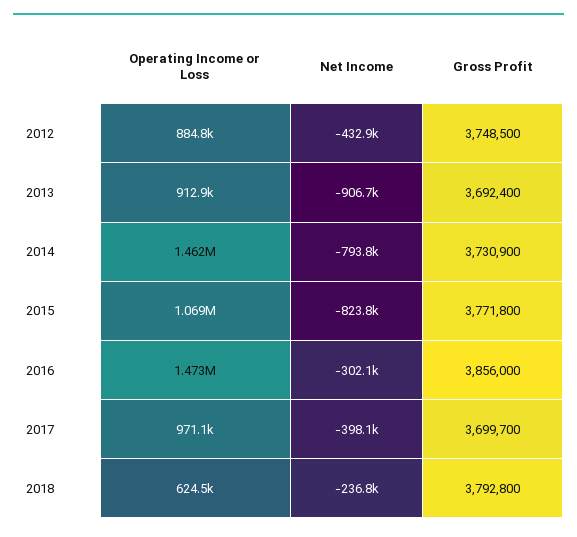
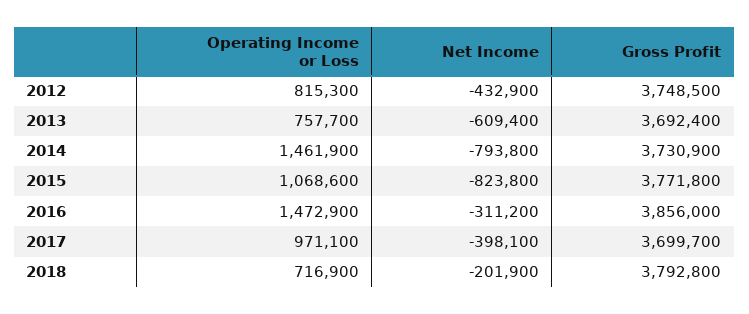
  {
    "Operating Income or Loss": {
-     "2012": 884800,
+     "2012": 815300,
-     "2013": 912900,
+     "2013": 757700,
      "2014": 1461900,
      "2015": 1068600,
      "2016": 1472900,
      "2017": 971100,
-     "2018": 624500
+     "2018": 716900
    },
    "Net Income": {
      "2012": -432900,
-     "2013": -906700,
+     "2013": -609400,
      "2014": -793800,
      "2015": -823800,
-     "2016": -302100,
+     "2016": -311200,
      "2017": -398100,
-     "2018": -236800
+     "2018": -201900
    },
    "Gross Profit": {
      "2012": 3748500,
      "2013": 3692400,
      "2014": 3730900,
      "2015": 3771800,
      "2016": 3856000,
      "2017": 3699700,
      "2018": 3792800
    }
  }

